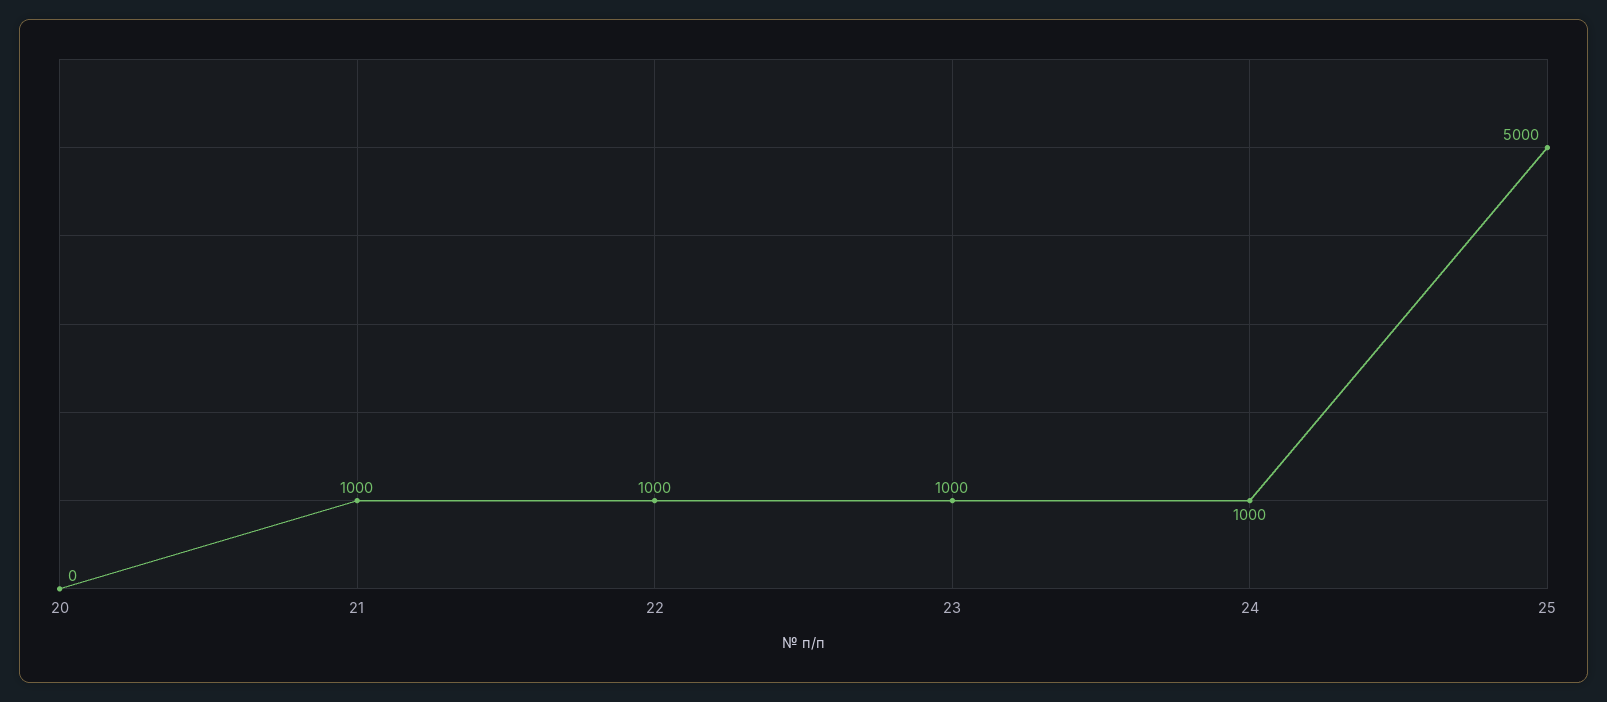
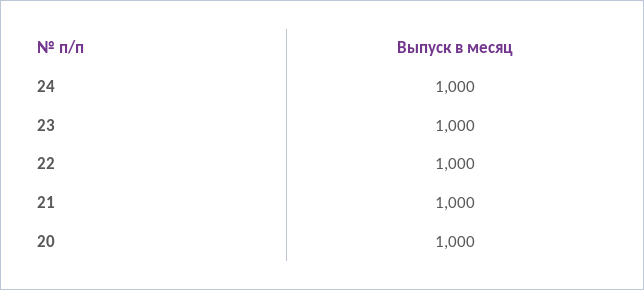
  {
-   "20": 0,
+   "20": 1000,
    "21": 1000,
    "22": 1000,
    "23": 1000,
-   "24": 1000,
+   "24": 1000
-   "25": 5000
  }

